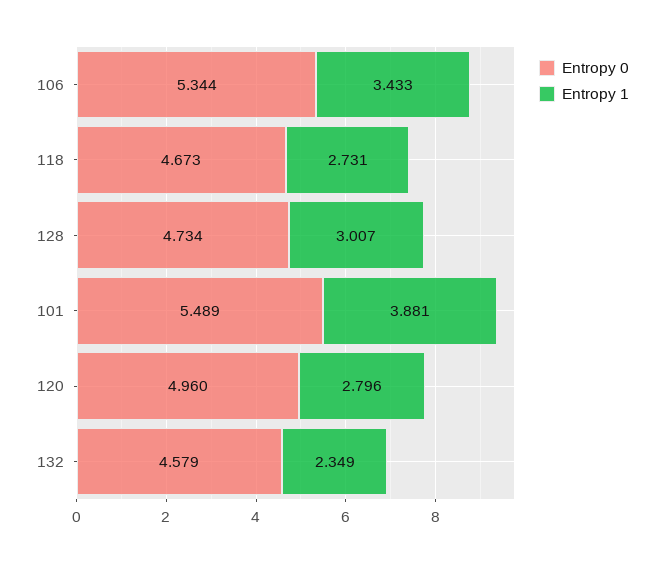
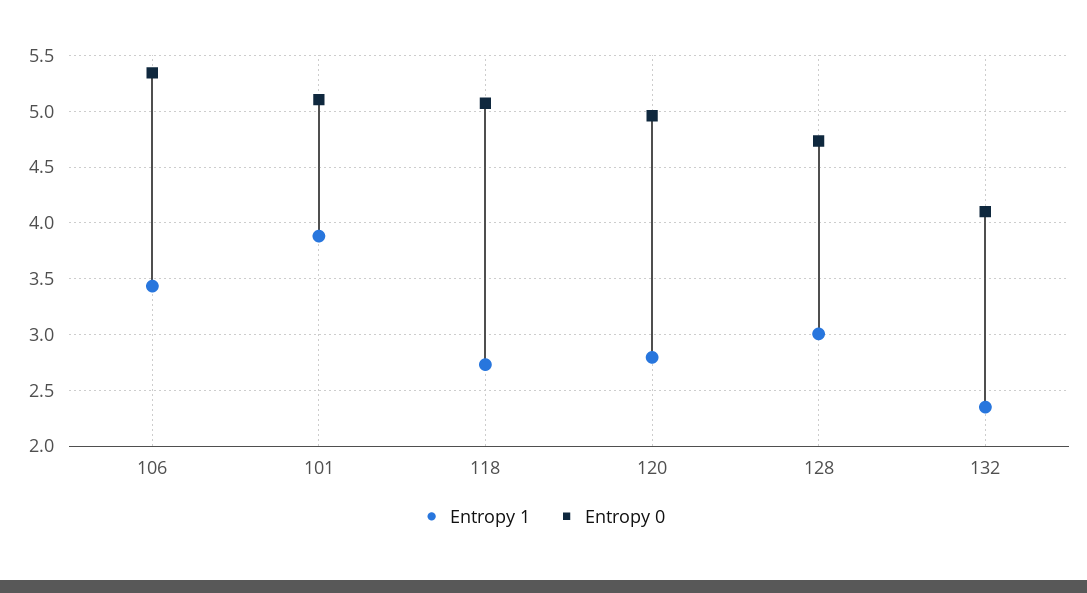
  {
    "Entropy 0": {
      "106": 5.344,
-     "118": 4.673,
+     "118": 5.1,
      "128": 4.734,
-     "101": 5.489,
+     "101": 5.1,
      "120": 4.96,
-     "132": 4.579
+     "132": 4.1
    },
    "Entropy 1": {
      "106": 3.433,
      "118": 2.731,
      "128": 3.007,
      "101": 3.881,
      "120": 2.796,
      "132": 2.349
    }
  }

